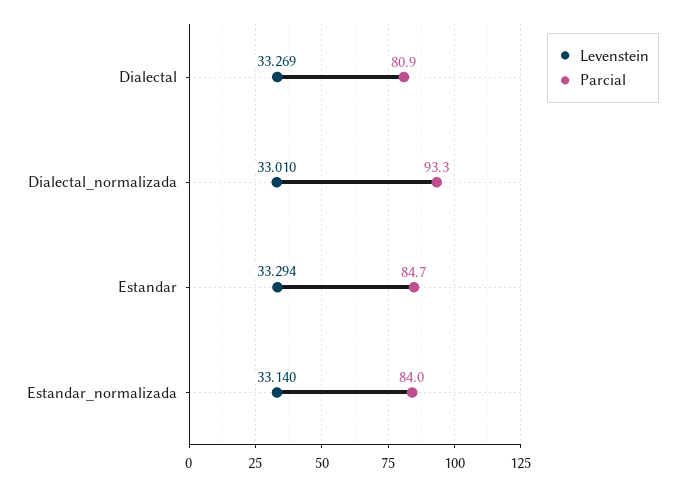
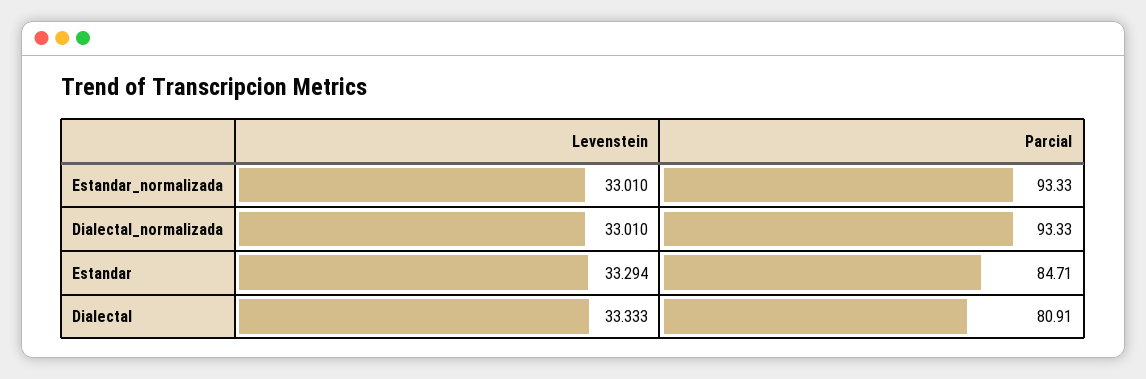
  {
    "Levenstein": {
-     "Dialectal": 33.269,
+     "Dialectal": 33.333,
      "Dialectal_normalizada": 33.01,
      "Estandar": 33.294,
-     "Estandar_normalizada": 33.14
+     "Estandar_normalizada": 33.01
    },
    "Parcial": {
      "Dialectal": 80.91,
      "Dialectal_normalizada": 93.33,
      "Estandar": 84.71,
-     "Estandar_normalizada": 84
+     "Estandar_normalizada": 93.33
    }
  }

